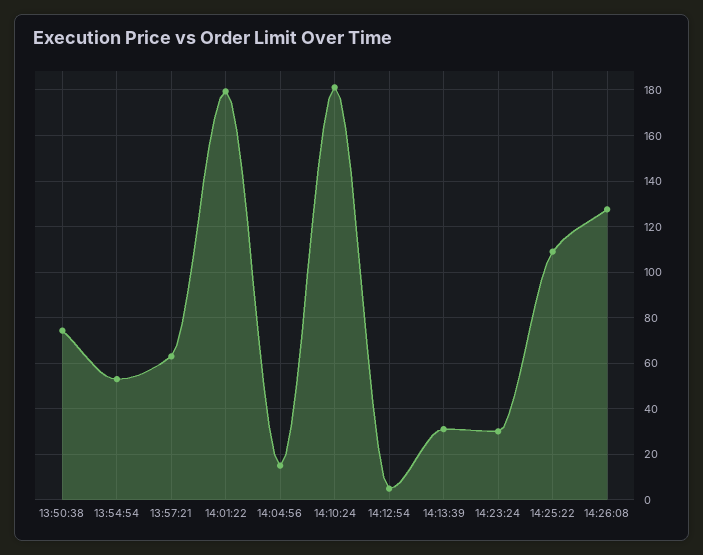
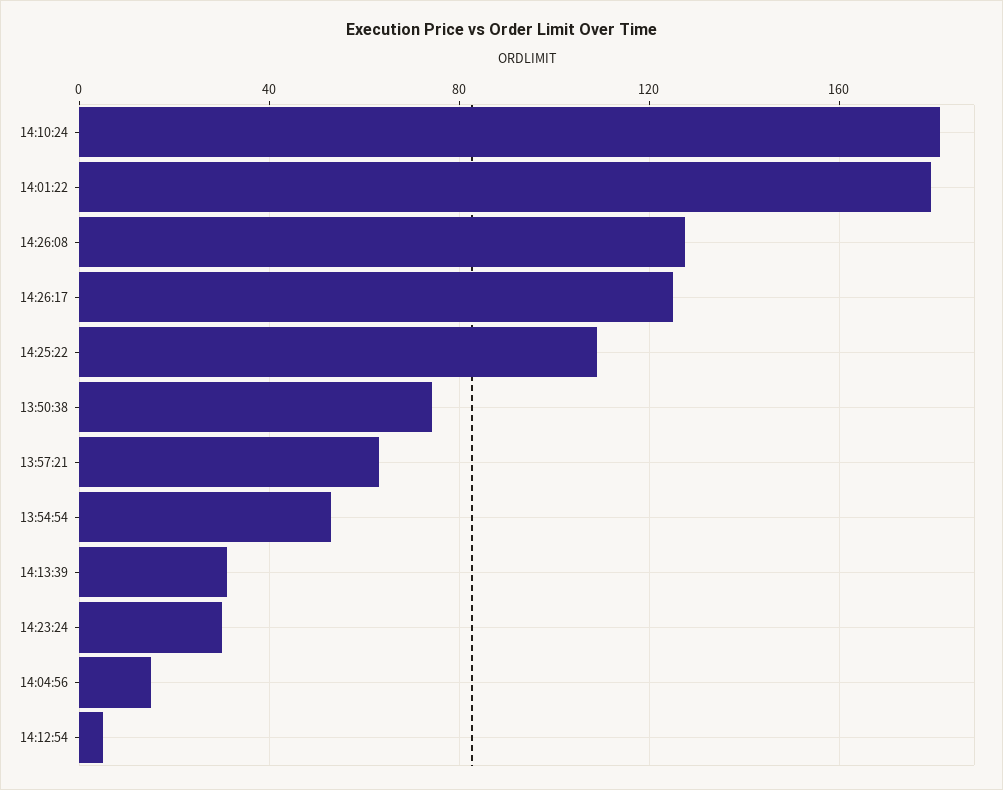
  {
    "13:50:38": 75,
    "13:54:54": 55,
    "13:57:21": 65,
    "14:01:22": 180,
    "14:04:56": 15,
    "14:10:24": 180,
    "14:12:54": 5,
    "14:13:39": 30,
    "14:23:24": 30,
    "14:25:22": 110,
-   "14:26:08": 130
+   "14:26:08": 130,
+   "14:26:17": 125
  }

